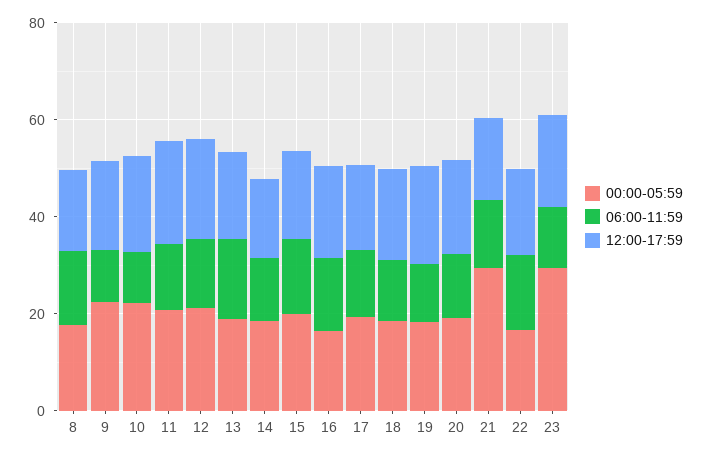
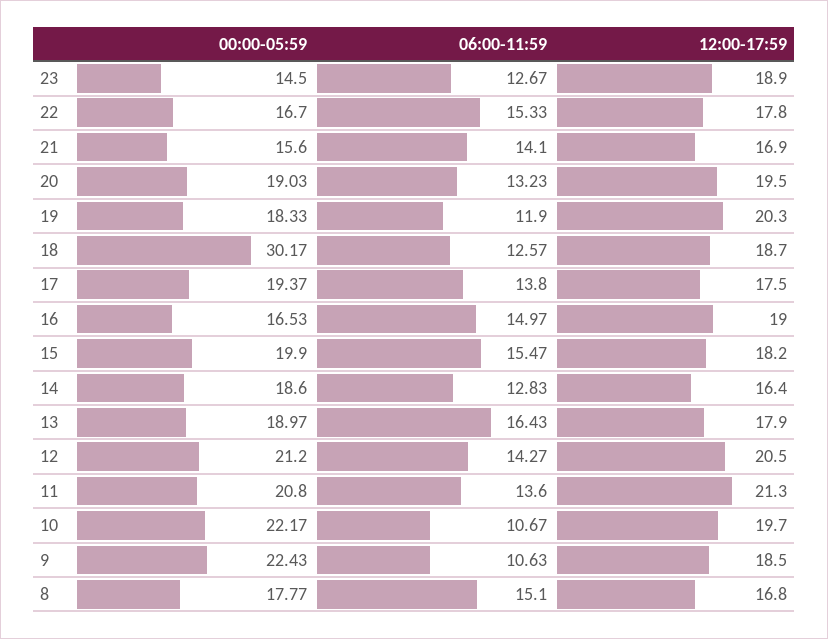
  {
    "00:00-05:59": {
      "8": 17.77,
      "9": 22.43,
      "10": 22.17,
      "11": 20.8,
      "12": 21.2,
      "13": 18.97,
      "14": 18.6,
      "15": 19.9,
      "16": 16.53,
      "17": 19.37,
-     "18": 20,
+     "18": 30.17,
      "19": 18.33,
      "20": 19.03,
-     "21": 30,
+     "21": 15.6,
      "22": 16.7,
-     "23": 30
+     "23": 14.5
    },
    "06:00-11:59": {
      "8": 15.1,
      "9": 10.63,
      "10": 10.67,
      "11": 13.6,
      "12": 14.27,
      "13": 16.43,
      "14": 12.83,
      "15": 15.47,
      "16": 14.97,
      "17": 13.8,
      "18": 12.57,
      "19": 11.9,
      "20": 13.23,
      "21": 14.1,
      "22": 15.33,
      "23": 12.67
    },
    "12:00-17:59": {
      "8": 16.8,
      "9": 18.5,
      "10": 19.7,
      "11": 21.3,
      "12": 20.5,
      "13": 17.9,
      "14": 16.4,
      "15": 18.2,
      "16": 19,
      "17": 17.5,
      "18": 18.7,
      "19": 20.3,
      "20": 19.5,
      "21": 16.9,
      "22": 17.8,
      "23": 18.9
    }
  }

